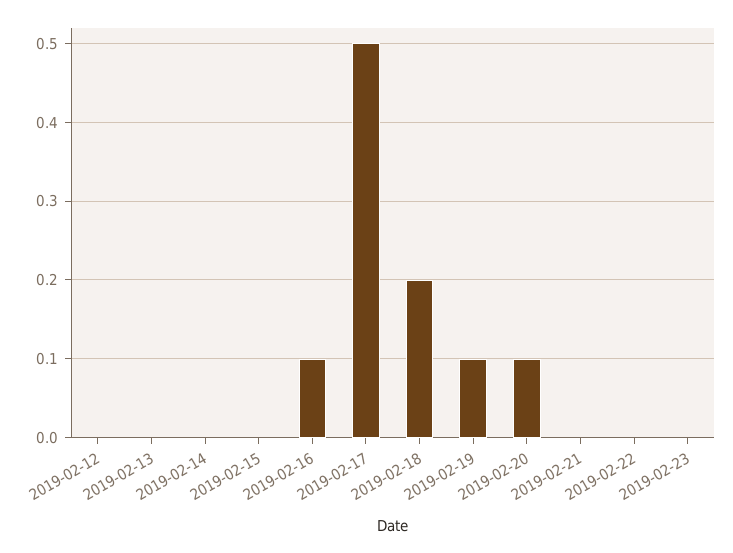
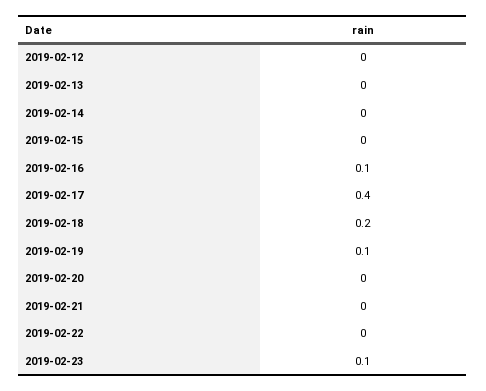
  {
    "2019-02-12": 0,
    "2019-02-13": 0,
    "2019-02-14": 0,
    "2019-02-15": 0,
    "2019-02-16": 0.1,
-   "2019-02-17": 0.5,
+   "2019-02-17": 0.4,
    "2019-02-18": 0.2,
    "2019-02-19": 0.1,
-   "2019-02-20": 0.1,
+   "2019-02-20": 0,
    "2019-02-21": 0,
    "2019-02-22": 0,
-   "2019-02-23": 0
+   "2019-02-23": 0.1
  }

